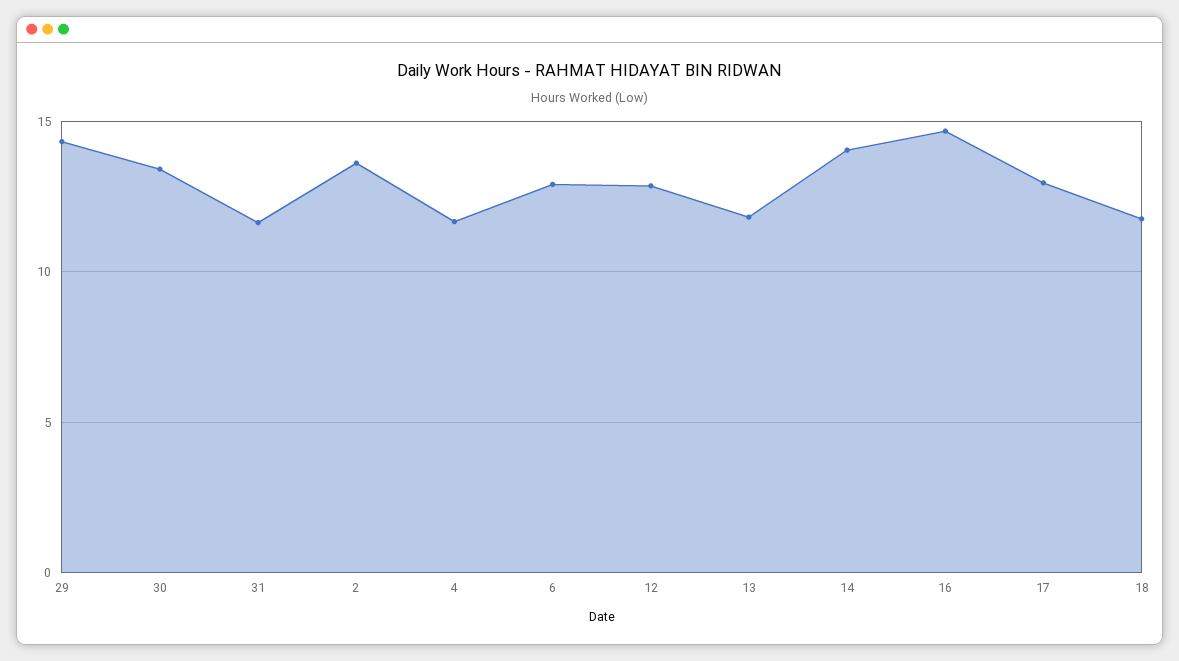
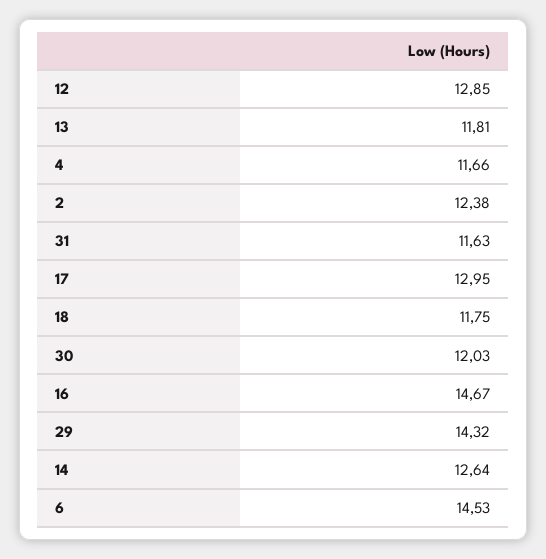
  {
    "29": 14.32,
-   "30": 13.5,
+   "30": 12.03,
    "31": 11.63,
-   "2": 13.5,
+   "2": 12.38,
    "4": 11.66,
-   "6": 13,
+   "6": 14.53,
    "12": 12.85,
    "13": 11.81,
-   "14": 14,
+   "14": 12.64,
    "16": 14.67,
    "17": 12.95,
    "18": 11.75
  }

